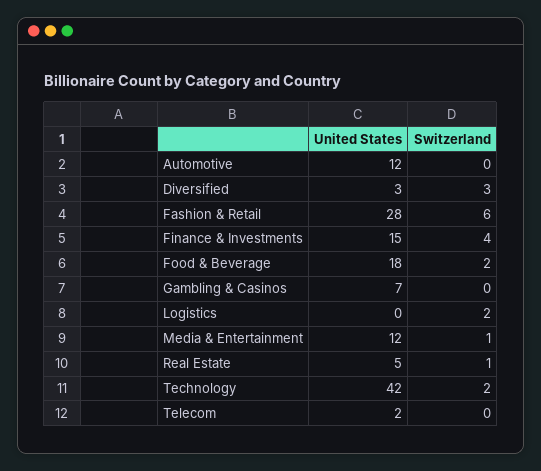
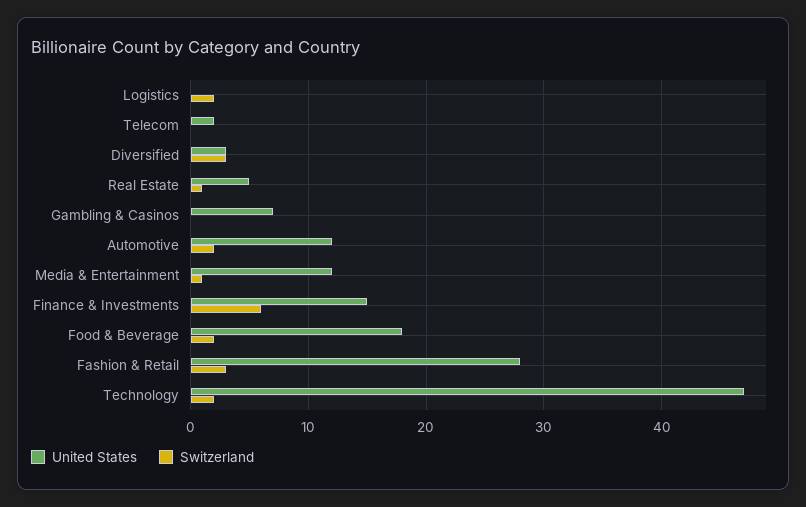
  {
    "United States": {
      "Automotive": 12,
      "Diversified": 3,
      "Fashion & Retail": 28,
      "Finance & Investments": 15,
      "Food & Beverage": 18,
      "Gambling & Casinos": 7,
      "Logistics": 0,
      "Media & Entertainment": 12,
      "Real Estate": 5,
-     "Technology": 42,
+     "Technology": 47,
      "Telecom": 2
    },
    "Switzerland": {
-     "Automotive": 0,
+     "Automotive": 2,
      "Diversified": 3,
-     "Fashion & Retail": 6,
+     "Fashion & Retail": 3,
-     "Finance & Investments": 4,
+     "Finance & Investments": 6,
      "Food & Beverage": 2,
      "Gambling & Casinos": 0,
      "Logistics": 2,
      "Media & Entertainment": 1,
      "Real Estate": 1,
      "Technology": 2,
      "Telecom": 0
    }
  }

